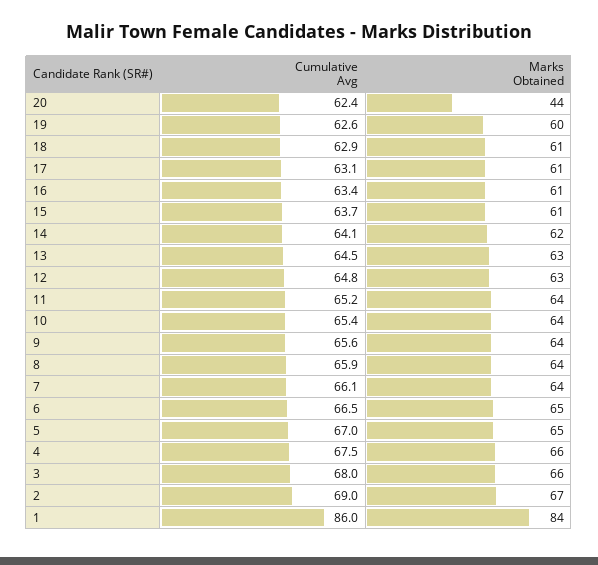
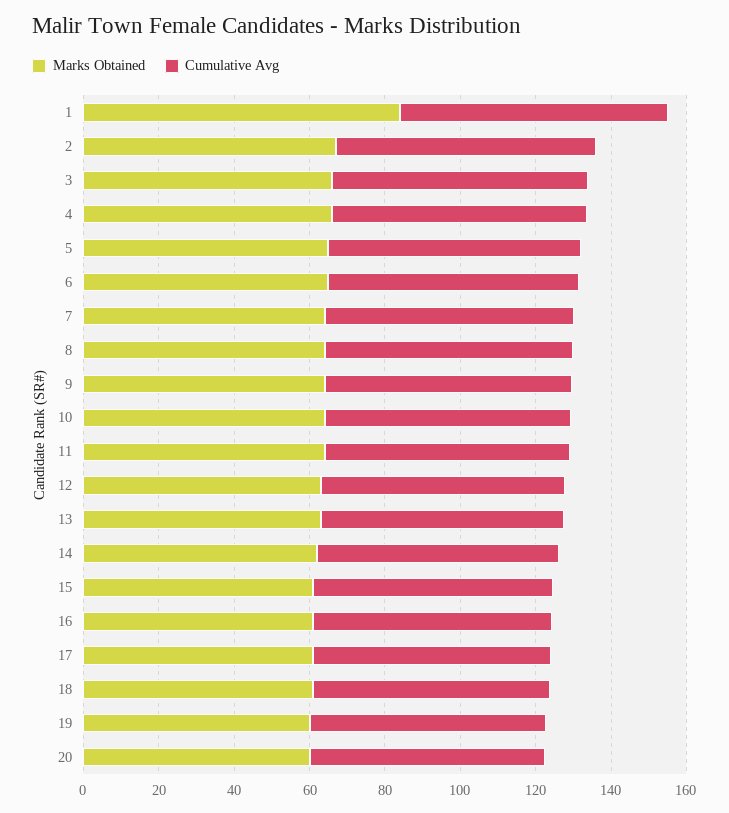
  {
    "Cumulative Avg": {
      "20": 62.4,
      "19": 62.6,
      "18": 62.9,
      "17": 63.1,
      "16": 63.4,
      "15": 63.7,
      "14": 64.1,
      "13": 64.5,
      "12": 64.8,
      "11": 65.2,
      "10": 65.4,
      "9": 65.6,
      "8": 65.9,
      "7": 66.1,
      "6": 66.5,
      "5": 67,
      "4": 67.5,
      "3": 68,
      "2": 69,
-     "1": 86
+     "1": 70
    },
    "Marks Obtained": {
-     "20": 44,
+     "20": 60,
      "19": 60,
      "18": 61,
      "17": 61,
      "16": 61,
      "15": 61,
      "14": 62,
      "13": 63,
      "12": 63,
      "11": 64,
      "10": 64,
      "9": 64,
      "8": 64,
      "7": 64,
      "6": 65,
      "5": 65,
      "4": 66,
      "3": 66,
      "2": 67,
      "1": 84
    }
  }

